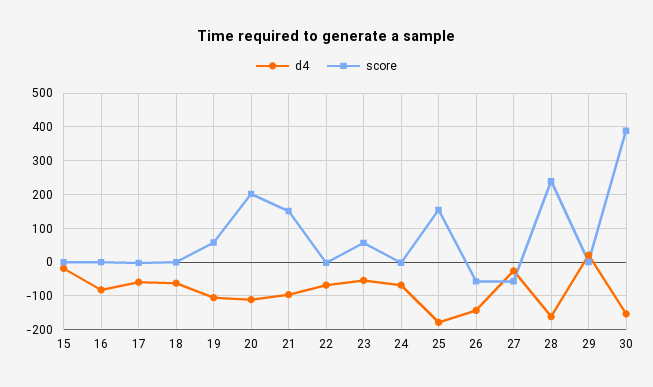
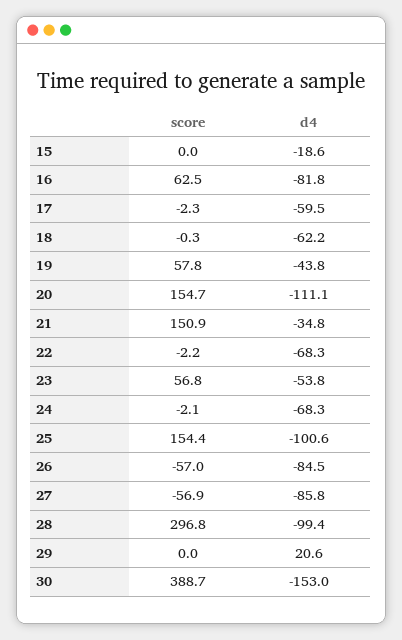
  {
    "d4": {
      "15": -18.6,
      "16": -81.8,
      "17": -59.5,
      "18": -62.2,
-     "19": -100,
+     "19": -43.8,
      "20": -111.1,
-     "21": -100,
+     "21": -34.8,
      "22": -68.3,
      "23": -53.8,
      "24": -68.3,
-     "25": -180,
+     "25": -100.6,
-     "26": -140,
+     "26": -84.5,
-     "27": -20,
+     "27": -85.8,
-     "28": -160,
+     "28": -99.4,
      "29": 20.6,
      "30": -153
    },
    "score": {
      "15": 0,
-     "16": 0,
+     "16": 62.5,
      "17": -2.3,
      "18": -0.3,
      "19": 57.8,
-     "20": 200,
+     "20": 154.7,
      "21": 150.9,
      "22": -2.2,
      "23": 56.8,
      "24": -2.1,
      "25": 154.4,
      "26": -57,
      "27": -56.9,
-     "28": 240,
+     "28": 296.8,
      "29": 0,
      "30": 388.7
    }
  }

